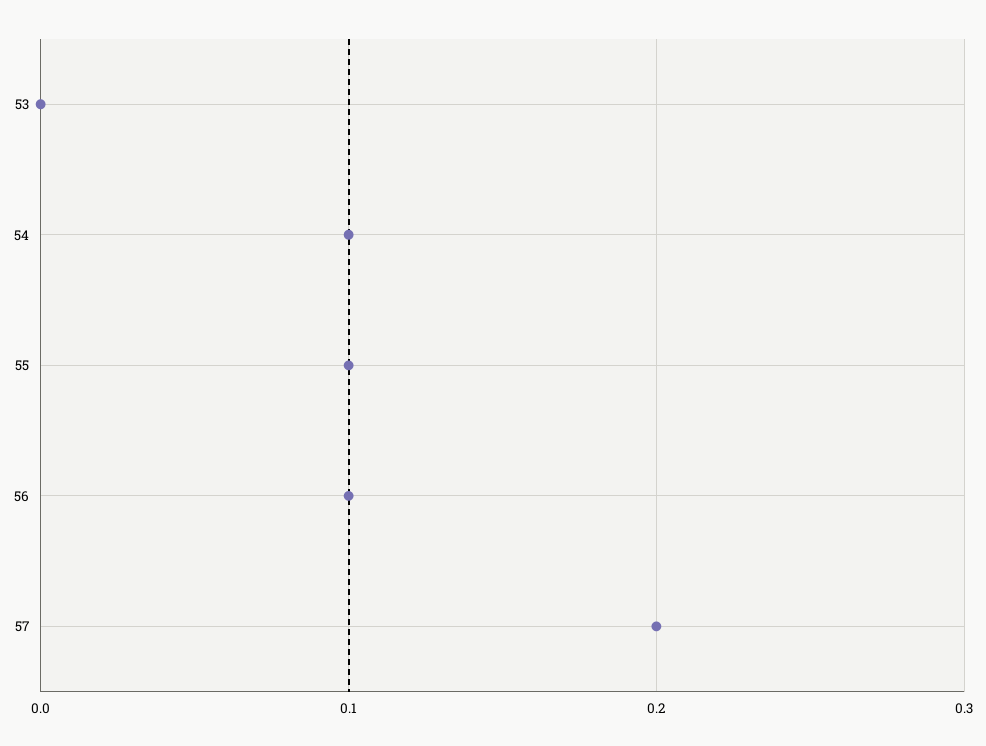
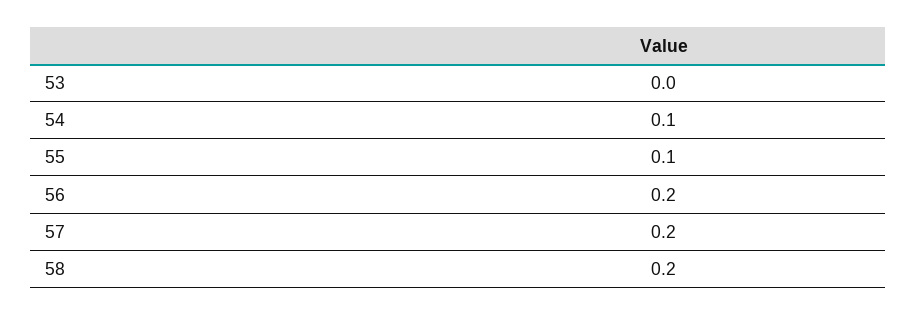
  {
    "53": 0,
    "54": 0.1,
    "55": 0.1,
-   "56": 0.1,
+   "56": 0.2,
-   "57": 0.2
+   "57": 0.2,
+   "58": 0.2
  }

